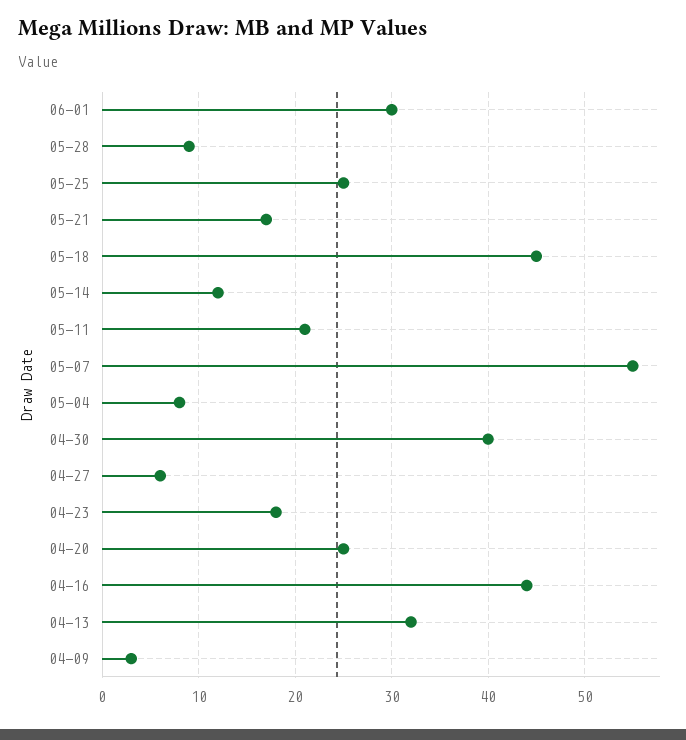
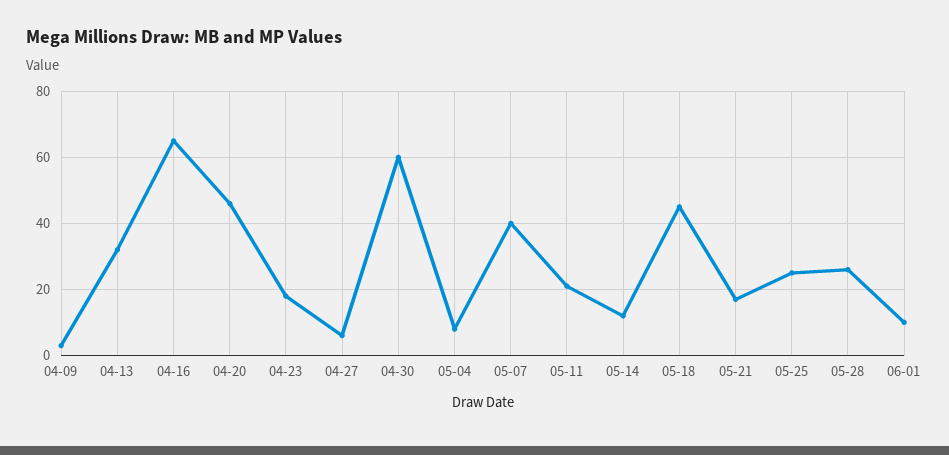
  {
-   "06-01": 30,
+   "06-01": 10,
-   "05-28": 9,
+   "05-28": 25,
    "05-25": 25,
    "05-21": 17,
    "05-18": 45,
    "05-14": 12,
    "05-11": 21,
-   "05-07": 55,
+   "05-07": 40,
    "05-04": 8,
-   "04-30": 40,
+   "04-30": 60,
    "04-27": 6,
    "04-23": 18,
-   "04-20": 25,
+   "04-20": 45,
-   "04-16": 44,
+   "04-16": 65,
    "04-13": 32,
    "04-09": 3
  }

